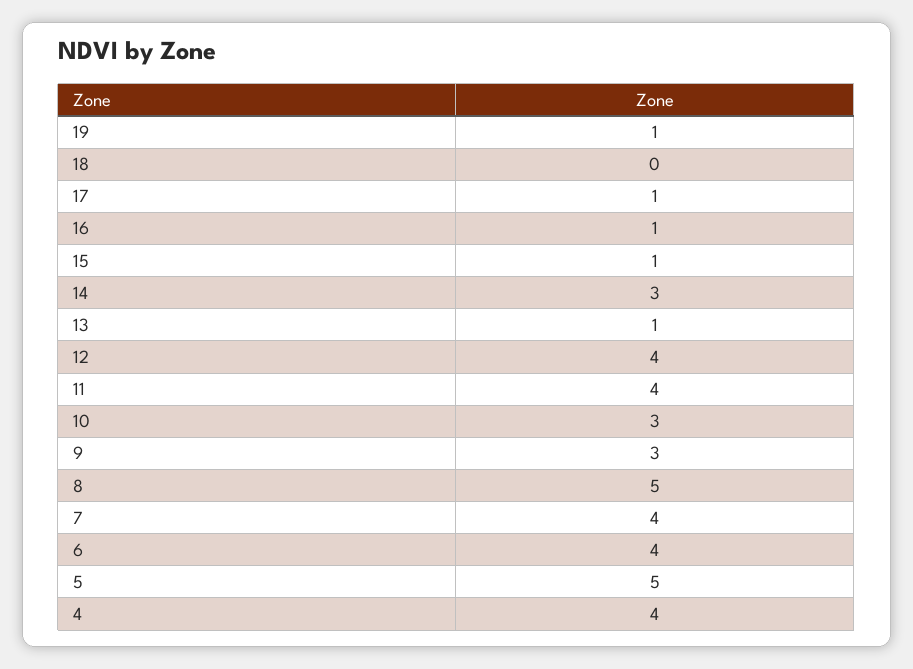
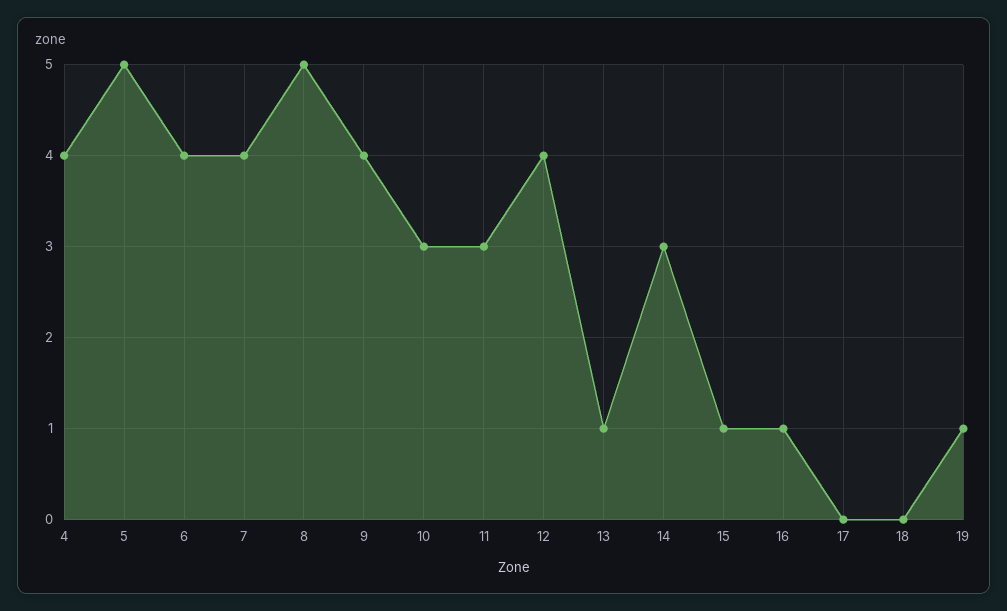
  {
    "19": 1,
    "18": 0,
-   "17": 1,
+   "17": 0,
    "16": 1,
    "15": 1,
    "14": 3,
    "13": 1,
    "12": 4,
-   "11": 4,
+   "11": 3,
    "10": 3,
-   "9": 3,
+   "9": 4,
    "8": 5,
    "7": 4,
    "6": 4,
    "5": 5,
    "4": 4
  }

